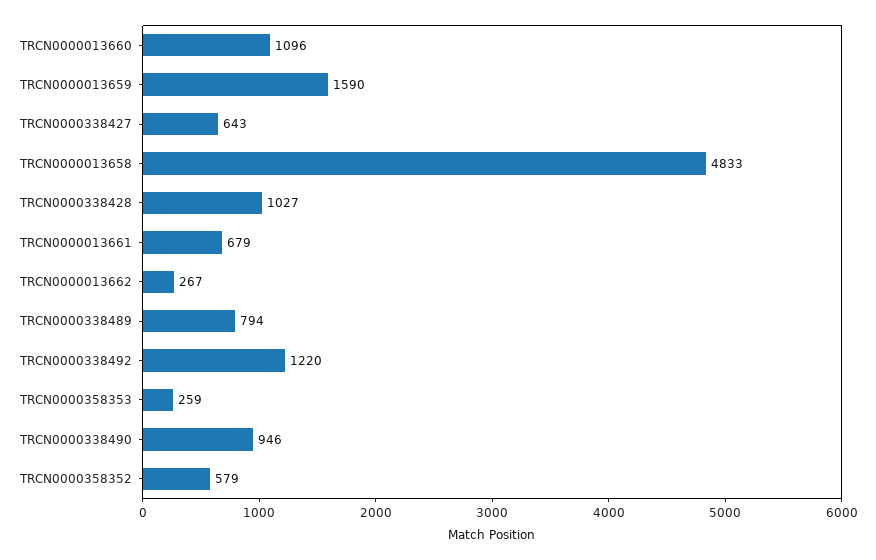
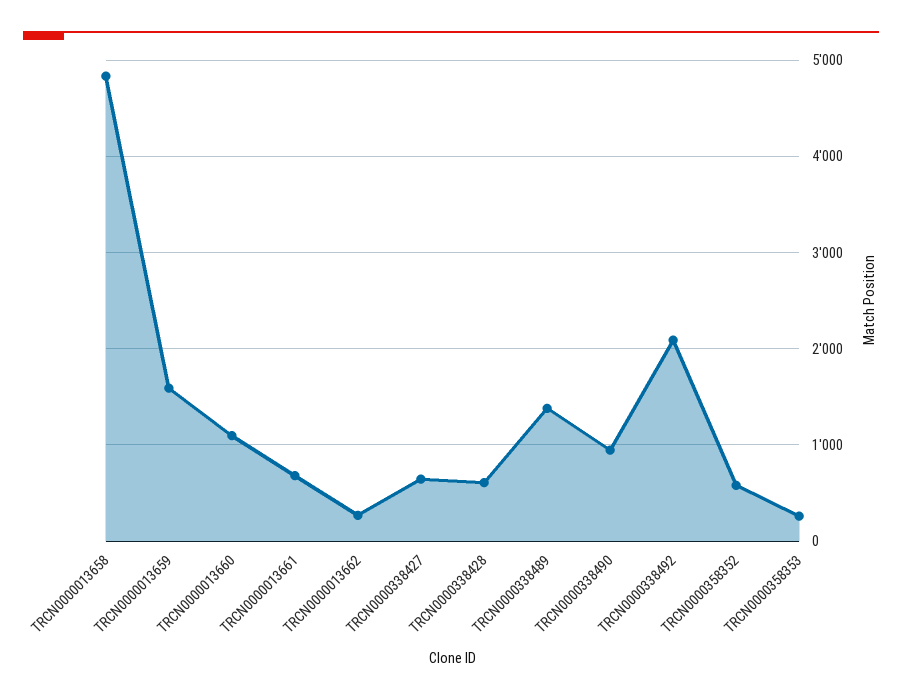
  {
    "TRCN0000013660": 1096,
    "TRCN0000013659": 1590,
    "TRCN0000338427": 643,
    "TRCN0000013658": 4833,
-   "TRCN0000338428": 1027,
+   "TRCN0000338428": 600,
    "TRCN0000013661": 679,
    "TRCN0000013662": 267,
-   "TRCN0000338489": 794,
+   "TRCN0000338489": 1400,
-   "TRCN0000338492": 1220,
+   "TRCN0000338492": 2100,
    "TRCN0000358353": 259,
    "TRCN0000338490": 946,
    "TRCN0000358352": 579
  }

